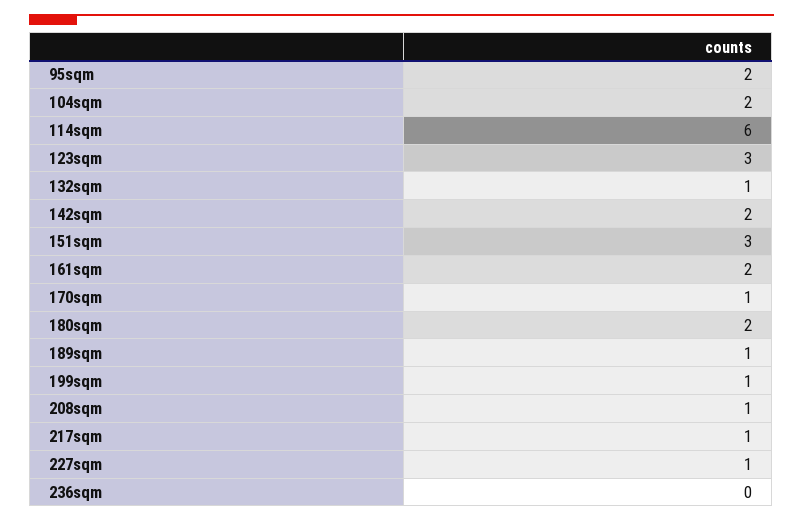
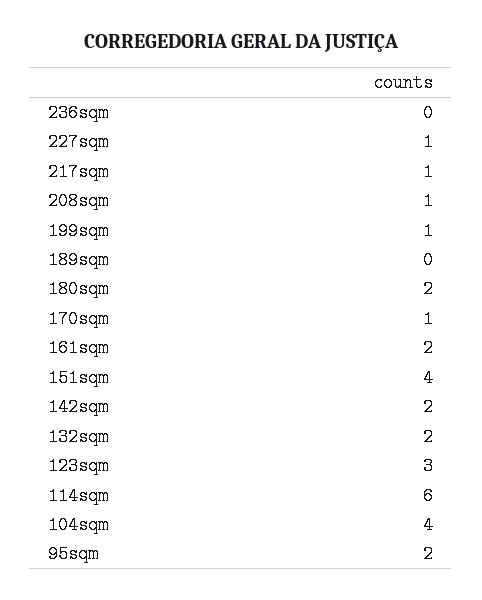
  {
    "95sqm": 2,
-   "104sqm": 2,
+   "104sqm": 4,
    "114sqm": 6,
    "123sqm": 3,
-   "132sqm": 1,
+   "132sqm": 2,
    "142sqm": 2,
-   "151sqm": 3,
+   "151sqm": 4,
    "161sqm": 2,
    "170sqm": 1,
    "180sqm": 2,
-   "189sqm": 1,
+   "189sqm": 0,
    "199sqm": 1,
    "208sqm": 1,
    "217sqm": 1,
    "227sqm": 1,
    "236sqm": 0
  }

